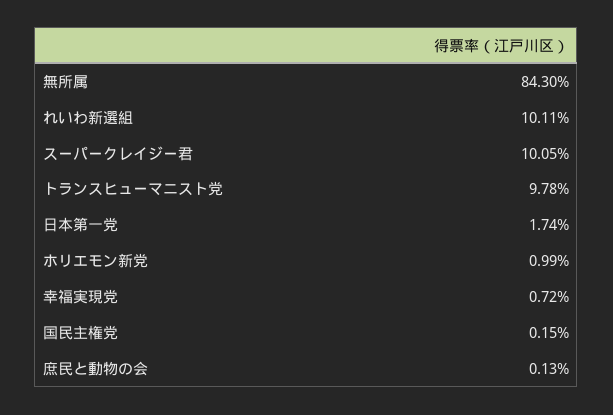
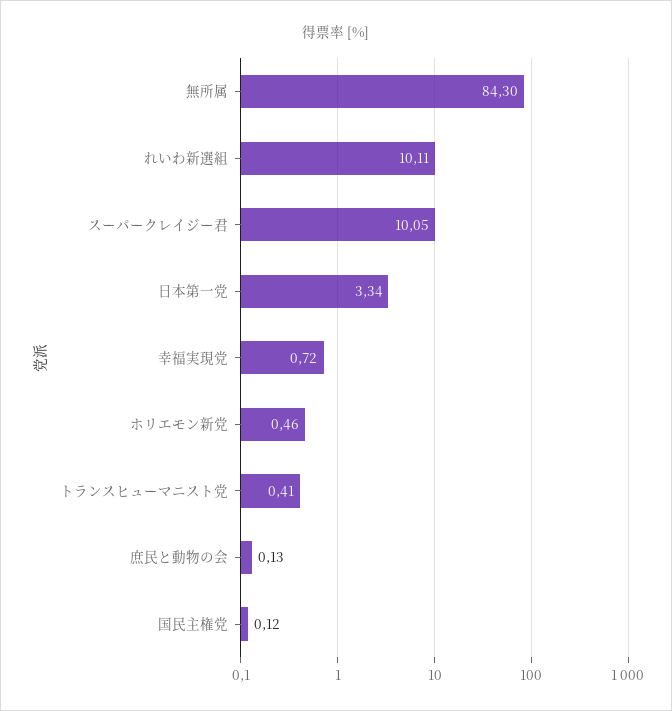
  {
    "無所属": 84.3,
    "れいわ新選組": 10.11,
    "スーパークレイジー君": 10.05,
-   "トランスヒューマニスト党": 9.78,
+   "トランスヒューマニスト党": 0.41,
-   "日本第一党": 1.74,
+   "日本第一党": 3.34,
-   "ホリエモン新党": 0.99,
+   "ホリエモン新党": 0.46,
    "幸福実現党": 0.72,
-   "国民主権党": 0.15,
+   "国民主権党": 0.12,
    "庶民と動物の会": 0.13
  }

